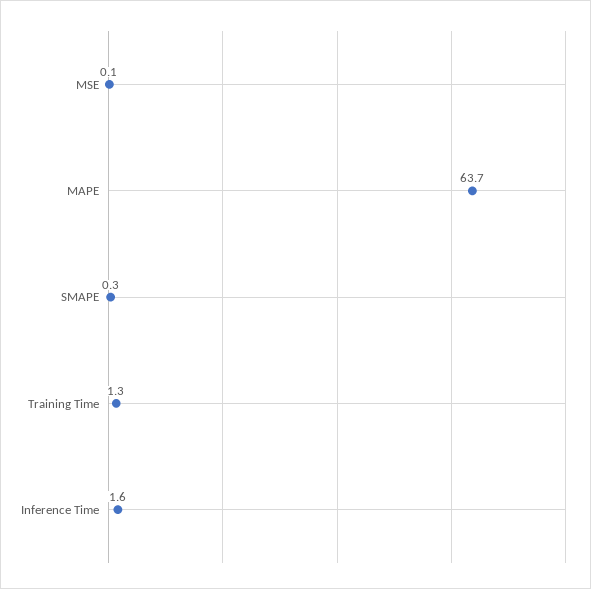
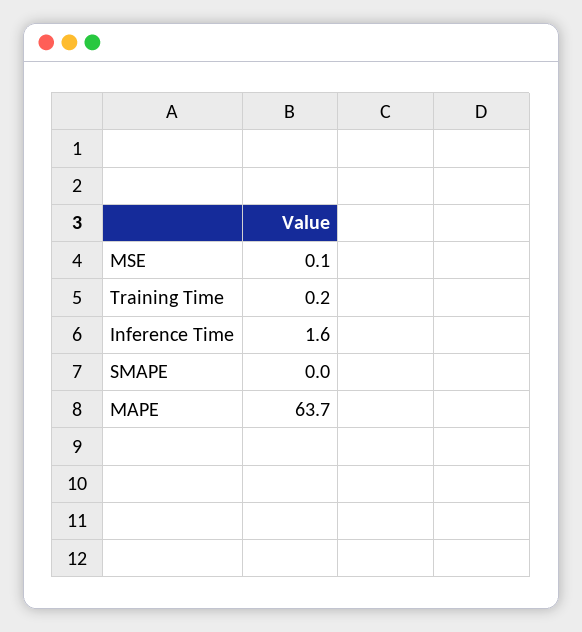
  {
    "MSE": 0.1,
    "MAPE": 63.7,
-   "SMAPE": 0.3,
+   "SMAPE": 0,
-   "Training Time": 1.3,
+   "Training Time": 0.2,
    "Inference Time": 1.6
  }

